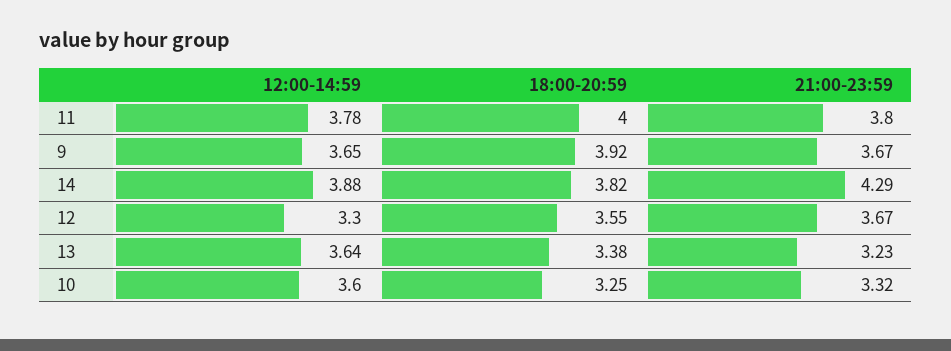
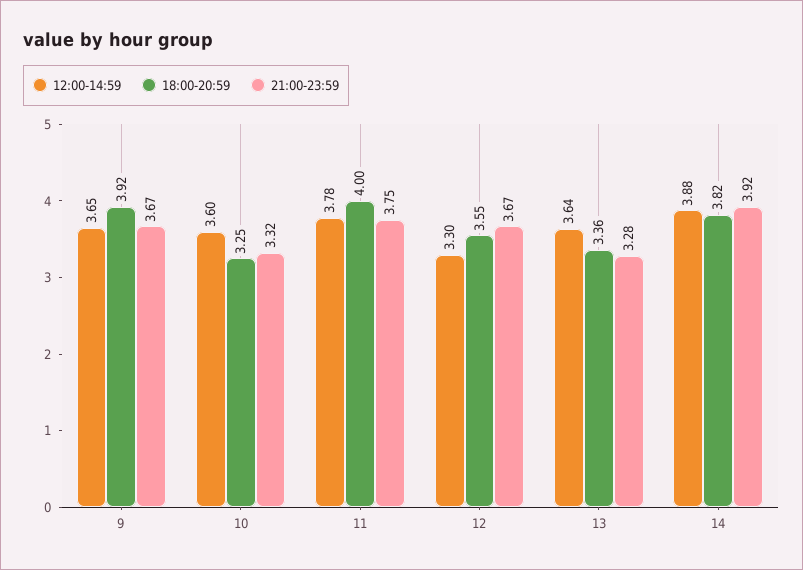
  {
    "12:00-14:59": {
      "11": 3.78,
      "9": 3.65,
      "14": 3.88,
      "12": 3.3,
      "13": 3.64,
      "10": 3.6
    },
    "18:00-20:59": {
      "11": 4,
      "9": 3.92,
      "14": 3.82,
      "12": 3.55,
-     "13": 3.38,
+     "13": 3.36,
      "10": 3.25
    },
    "21:00-23:59": {
-     "11": 3.8,
+     "11": 3.75,
      "9": 3.67,
-     "14": 4.29,
+     "14": 3.92,
      "12": 3.67,
-     "13": 3.23,
+     "13": 3.28,
      "10": 3.32
    }
  }

